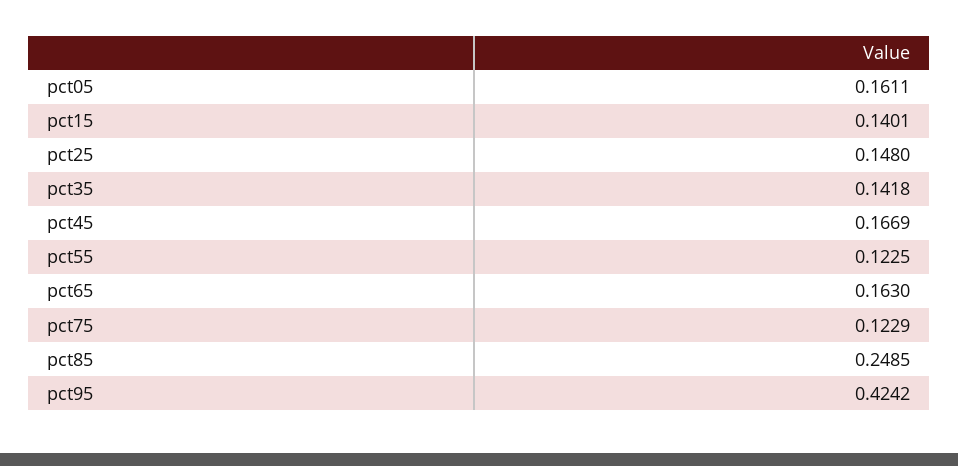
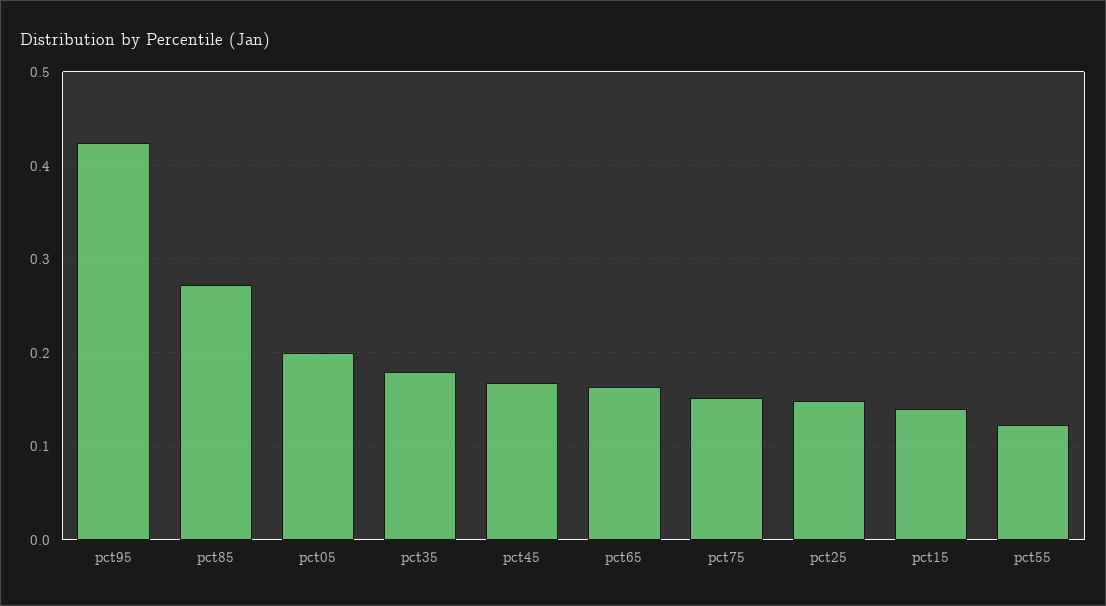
  {
-   "pct05": 0.1611,
+   "pct05": 0.2,
    "pct15": 0.1401,
    "pct25": 0.148,
-   "pct35": 0.1418,
+   "pct35": 0.18,
    "pct45": 0.1669,
    "pct55": 0.1225,
    "pct65": 0.163,
-   "pct75": 0.1229,
+   "pct75": 0.15,
-   "pct85": 0.2485,
+   "pct85": 0.27,
    "pct95": 0.4242
  }

